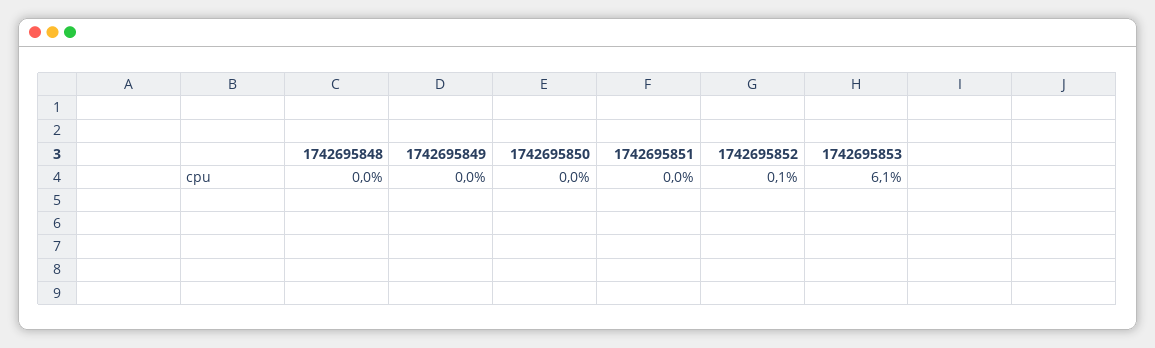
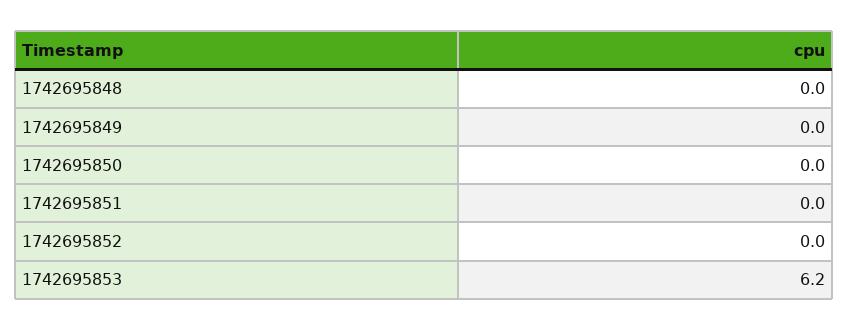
  {
    "1742695848": 0,
    "1742695849": 0,
    "1742695850": 0,
    "1742695851": 0,
-   "1742695852": 0.1,
+   "1742695852": 0,
-   "1742695853": 6.1
+   "1742695853": 6.2
  }

